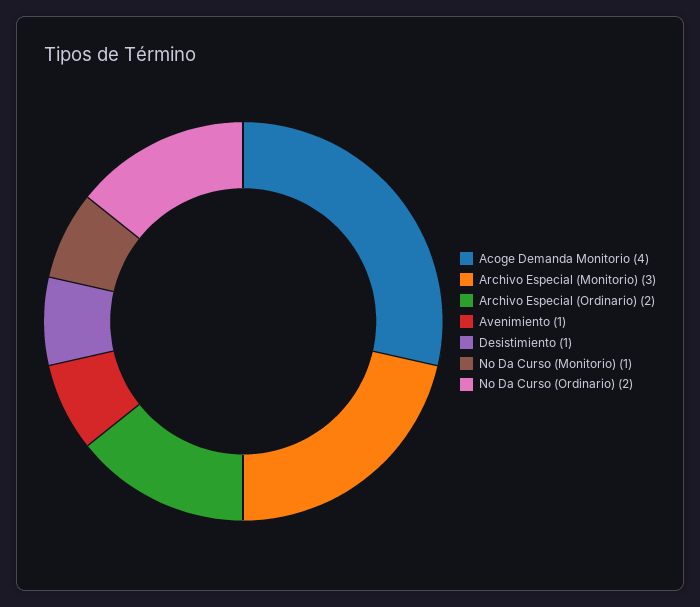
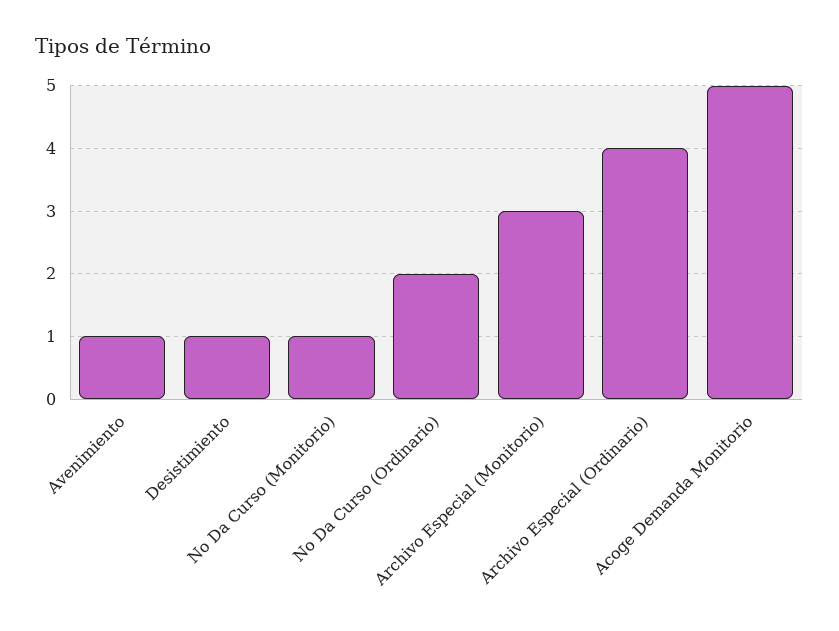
  {
-   "Acoge Demanda Monitorio": 4,
+   "Acoge Demanda Monitorio": 5,
    "Archivo Especial (Monitorio)": 3,
-   "Archivo Especial (Ordinario)": 2,
+   "Archivo Especial (Ordinario)": 4,
    "Avenimiento": 1,
    "Desistimiento": 1,
    "No Da Curso (Monitorio)": 1,
    "No Da Curso (Ordinario)": 2
  }

